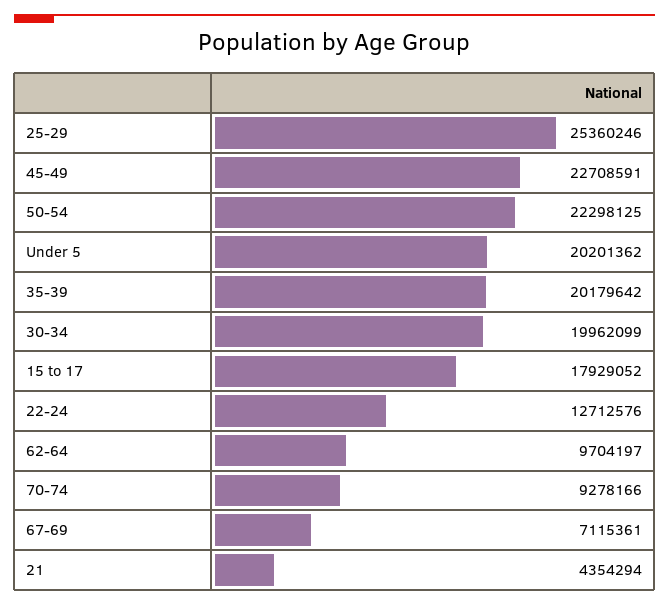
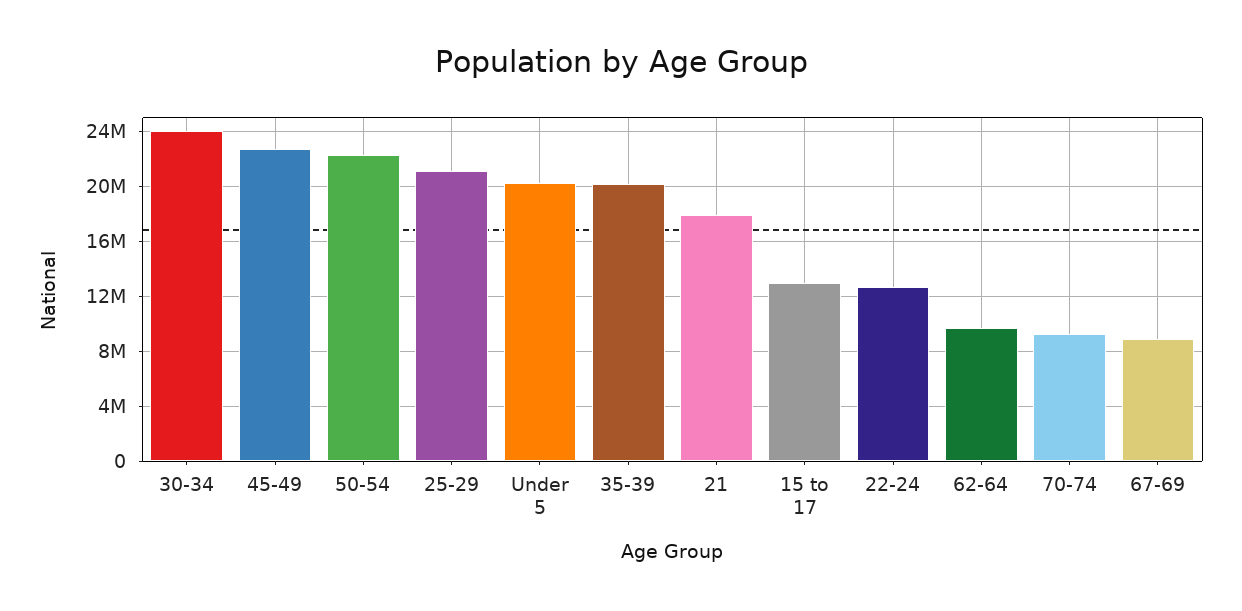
  {
-   "25-29": 25360246,
+   "25-29": 21000000,
    "45-49": 22708591,
    "50-54": 22298125,
    "Under 5": 20201362,
    "35-39": 20179642,
-   "30-34": 19962099,
+   "30-34": 24000000,
-   "15 to 17": 17929052,
+   "15 to 17": 13000000,
    "22-24": 12712576,
    "62-64": 9704197,
    "70-74": 9278166,
-   "67-69": 7115361,
+   "67-69": 9000000,
-   "21": 4354294
+   "21": 18000000
  }

